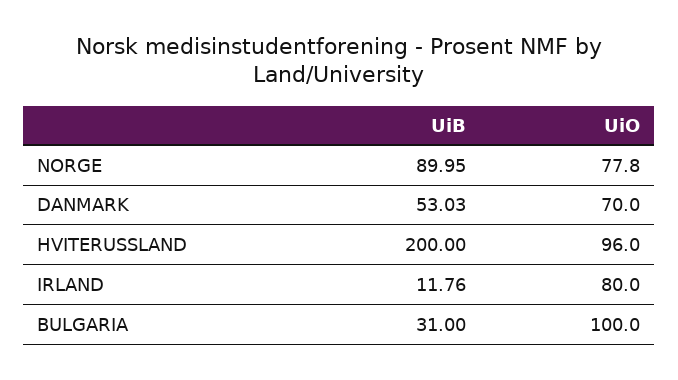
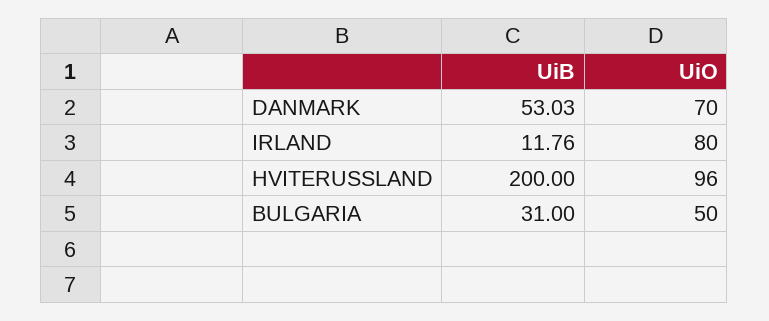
  {
    "UiB": {
-     "NORGE": 89.95,
      "DANMARK": 53.03,
      "HVITERUSSLAND": 200,
      "IRLAND": 11.76,
      "BULGARIA": 31
    },
    "UiO": {
-     "NORGE": 77.8,
      "DANMARK": 70,
      "HVITERUSSLAND": 96,
      "IRLAND": 80,
-     "BULGARIA": 100
+     "BULGARIA": 50
    }
  }

